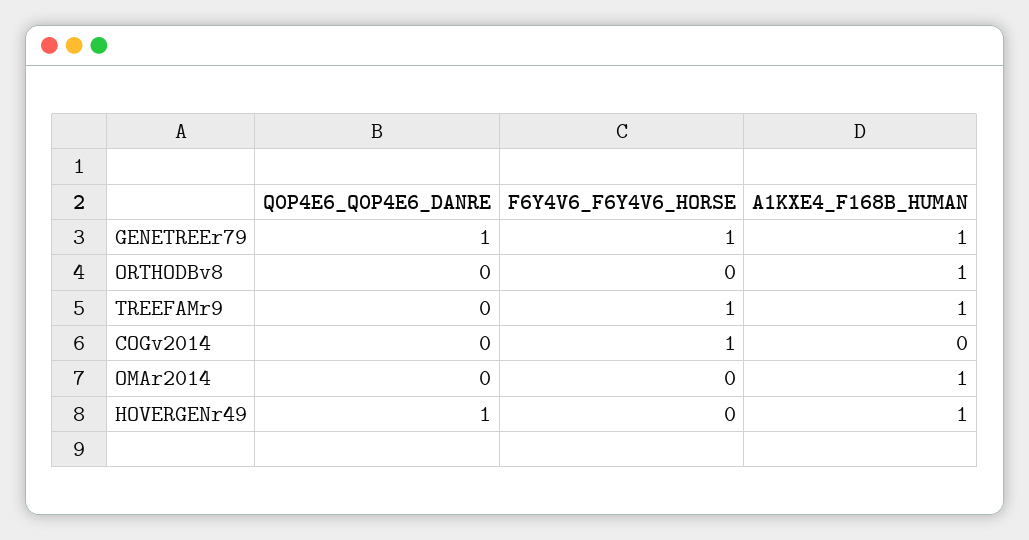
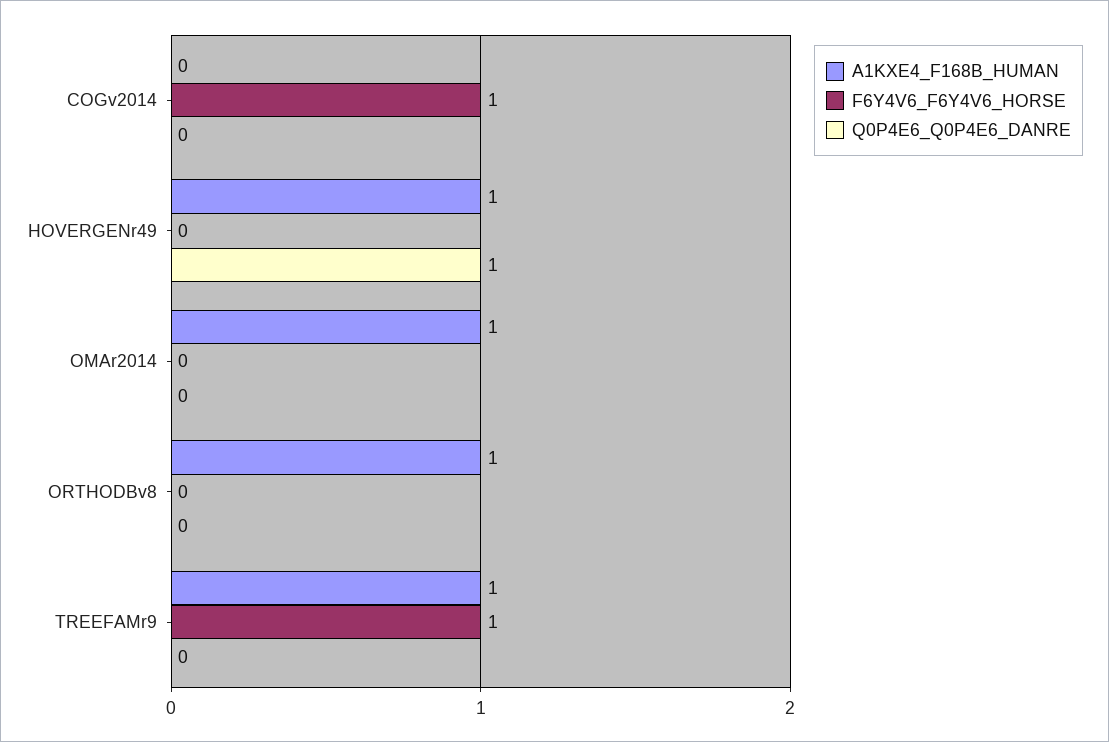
  {
    "Q0P4E6_Q0P4E6_DANRE": {
-     "GENETREEr79": 1,
      "ORTHODBv8": 0,
      "TREEFAMr9": 0,
      "COGv2014": 0,
      "OMAr2014": 0,
      "HOVERGENr49": 1
    },
    "F6Y4V6_F6Y4V6_HORSE": {
-     "GENETREEr79": 1,
      "ORTHODBv8": 0,
      "TREEFAMr9": 1,
      "COGv2014": 1,
      "OMAr2014": 0,
      "HOVERGENr49": 0
    },
    "A1KXE4_F168B_HUMAN": {
-     "GENETREEr79": 1,
      "ORTHODBv8": 1,
      "TREEFAMr9": 1,
      "COGv2014": 0,
      "OMAr2014": 1,
      "HOVERGENr49": 1
    }
  }

